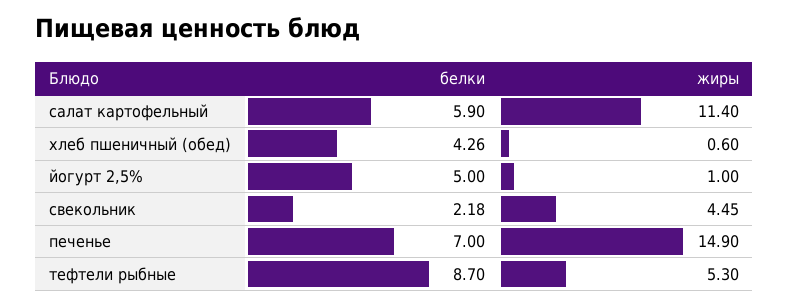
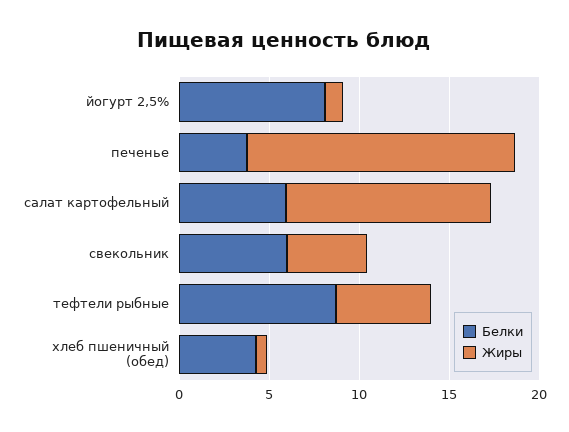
  {
    "белки": {
      "салат картофельный": 5.9,
      "хлеб пшеничный (обед)": 4.26,
-     "йогурт 2,5%": 5,
+     "йогурт 2,5%": 8,
-     "свекольник": 2.18,
+     "свекольник": 6,
-     "печенье": 7,
+     "печенье": 4,
      "тефтели рыбные": 8.7
    },
    "жиры": {
      "салат картофельный": 11.4,
      "хлеб пшеничный (обед)": 0.6,
      "йогурт 2,5%": 1,
      "свекольник": 4.45,
      "печенье": 14.9,
      "тефтели рыбные": 5.3
    }
  }

